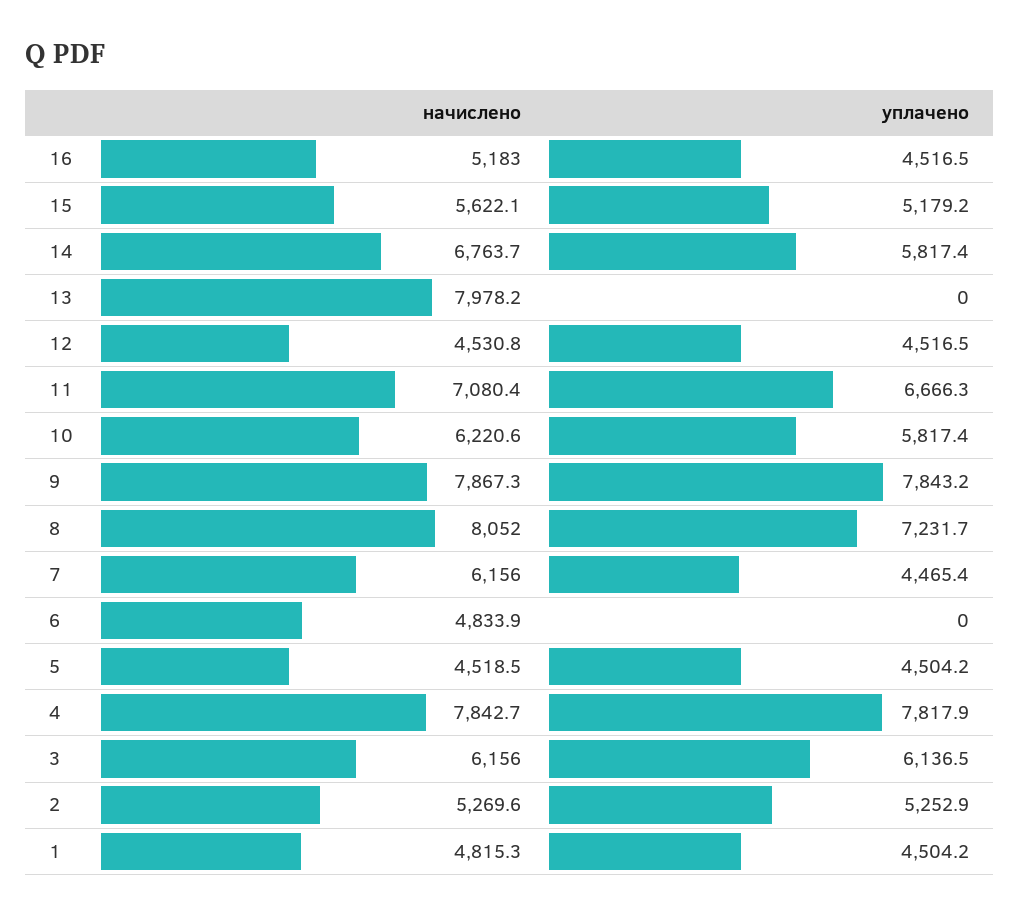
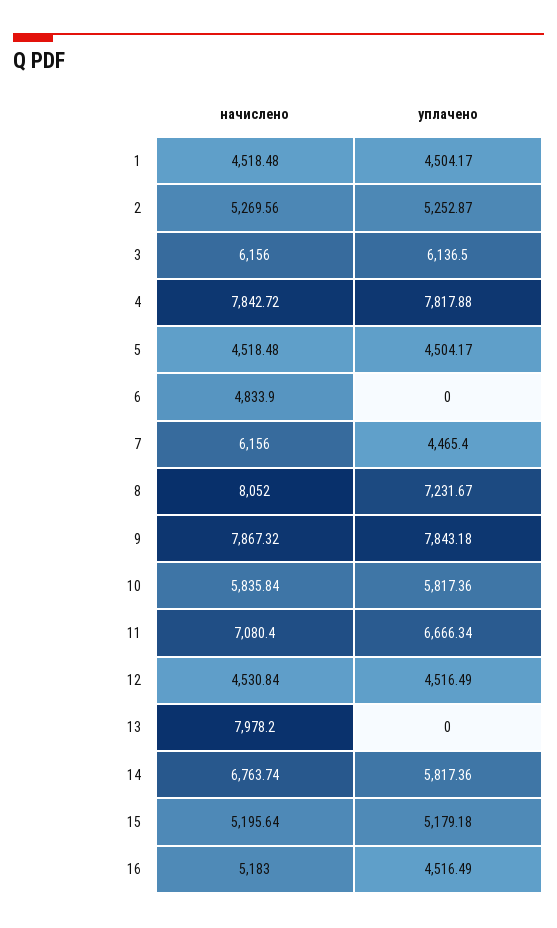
  {
    "начислено": {
      "16": 5183,
-     "15": 5622.1,
+     "15": 5195.64,
      "14": 6763.74,
      "13": 7978.2,
      "12": 4530.84,
      "11": 7080.4,
-     "10": 6220.6,
+     "10": 5835.84,
      "9": 7867.32,
      "8": 8052,
      "7": 6156,
      "6": 4833.9,
      "5": 4518.48,
      "4": 7842.72,
      "3": 6156,
      "2": 5269.56,
-     "1": 4815.3
+     "1": 4518.48
    },
    "уплачено": {
      "16": 4516.49,
      "15": 5179.18,
      "14": 5817.36,
      "13": 0,
      "12": 4516.49,
      "11": 6666.34,
      "10": 5817.36,
      "9": 7843.18,
      "8": 7231.67,
      "7": 4465.4,
      "6": 0,
      "5": 4504.17,
      "4": 7817.88,
      "3": 6136.5,
      "2": 5252.87,
      "1": 4504.17
    }
  }

